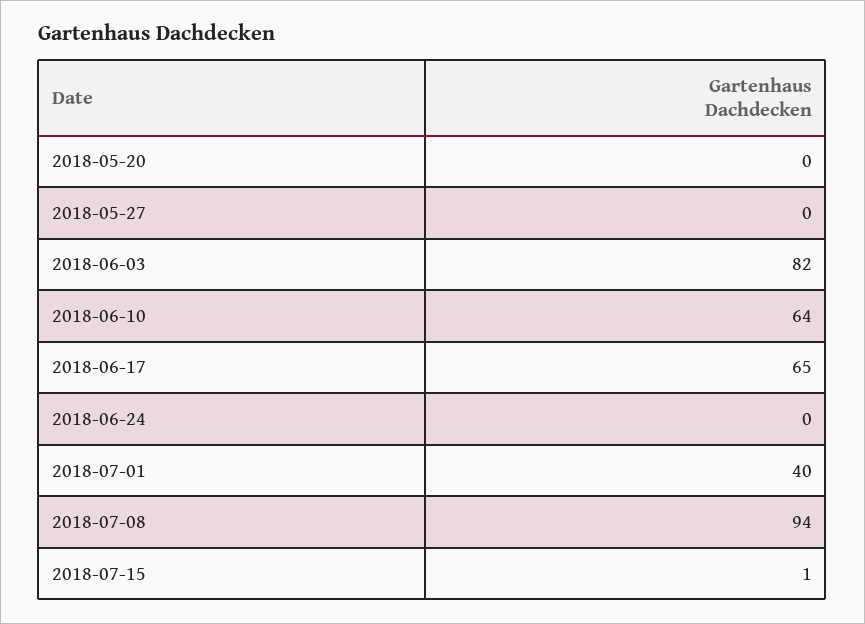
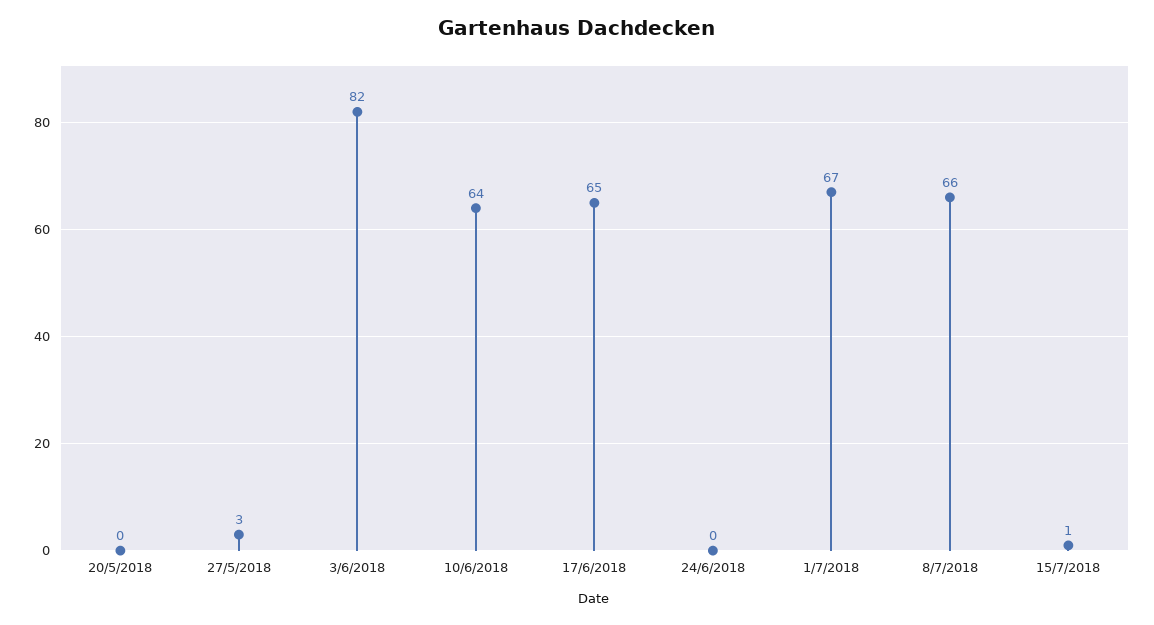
  {
    "2018-05-20": 0,
-   "2018-05-27": 0,
+   "2018-05-27": 3,
    "2018-06-03": 82,
    "2018-06-10": 64,
    "2018-06-17": 65,
    "2018-06-24": 0,
-   "2018-07-01": 40,
+   "2018-07-01": 67,
-   "2018-07-08": 94,
+   "2018-07-08": 66,
    "2018-07-15": 1
  }

